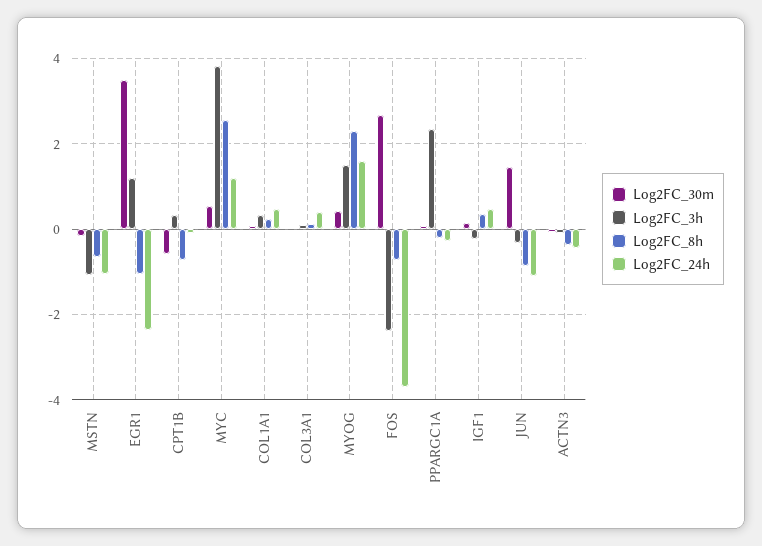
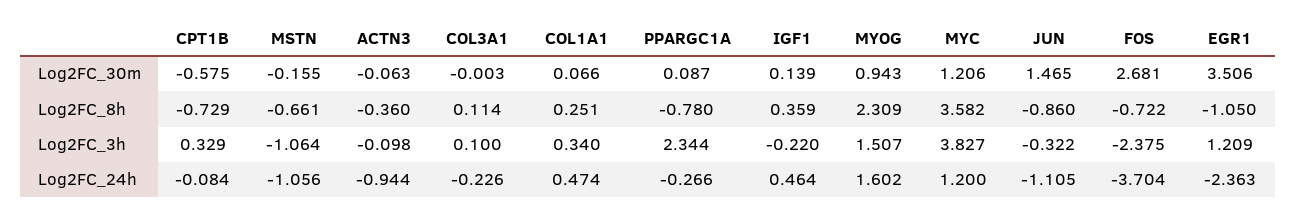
  {
    "Log2FC_30m": {
      "MSTN": -0.155,
      "EGR1": 3.506,
      "CPT1B": -0.575,
-     "MYC": 0.6,
+     "MYC": 1.206,
      "COL1A1": 0.066,
      "COL3A1": -0.003,
-     "MYOG": 0.4,
+     "MYOG": 0.943,
      "FOS": 2.681,
      "PPARGC1A": 0.087,
      "IGF1": 0.139,
      "JUN": 1.465,
      "ACTN3": -0.063
    },
    "Log2FC_3h": {
      "MSTN": -1.064,
      "EGR1": 1.209,
      "CPT1B": 0.329,
      "MYC": 3.827,
      "COL1A1": 0.34,
      "COL3A1": 0.1,
      "MYOG": 1.507,
      "FOS": -2.375,
      "PPARGC1A": 2.344,
      "IGF1": -0.22,
      "JUN": -0.322,
      "ACTN3": -0.098
    },
    "Log2FC_8h": {
      "MSTN": -0.661,
      "EGR1": -1.05,
      "CPT1B": -0.729,
-     "MYC": 2.6,
+     "MYC": 3.582,
      "COL1A1": 0.251,
      "COL3A1": 0.114,
      "MYOG": 2.309,
      "FOS": -0.722,
-     "PPARGC1A": -0.2,
+     "PPARGC1A": -0.78,
      "IGF1": 0.359,
      "JUN": -0.86,
      "ACTN3": -0.36
    },
    "Log2FC_24h": {
      "MSTN": -1.056,
      "EGR1": -2.363,
      "CPT1B": -0.084,
      "MYC": 1.2,
      "COL1A1": 0.474,
-     "COL3A1": 0.4,
+     "COL3A1": -0.226,
      "MYOG": 1.602,
      "FOS": -3.704,
      "PPARGC1A": -0.266,
      "IGF1": 0.464,
      "JUN": -1.105,
-     "ACTN3": -0.4
+     "ACTN3": -0.944
    }
  }

